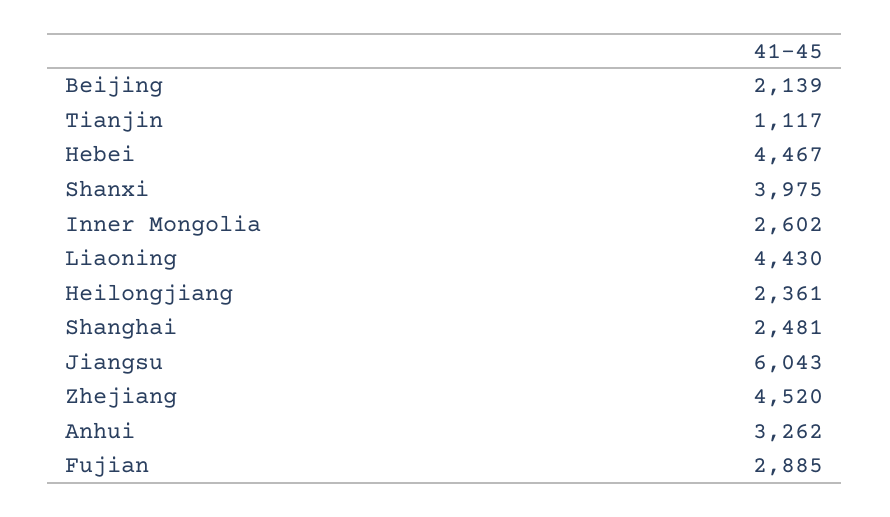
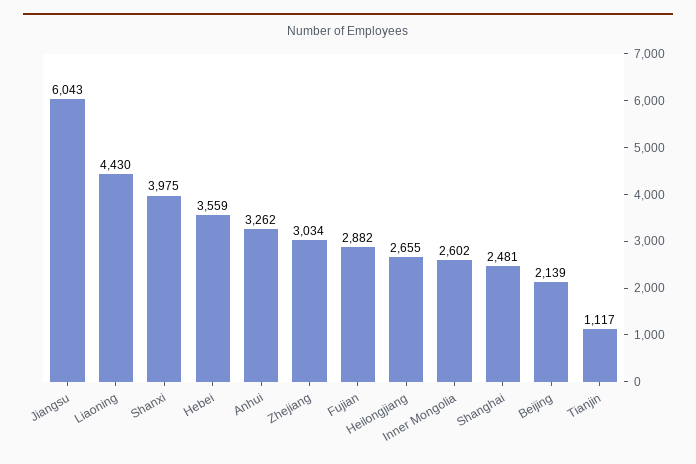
  {
    "Beijing": 2139,
    "Tianjin": 1117,
-   "Hebei": 4467,
+   "Hebei": 3559,
    "Shanxi": 3975,
    "Inner Mongolia": 2602,
    "Liaoning": 4430,
-   "Heilongjiang": 2361,
+   "Heilongjiang": 2655,
    "Shanghai": 2481,
    "Jiangsu": 6043,
-   "Zhejiang": 4520,
+   "Zhejiang": 3034,
    "Anhui": 3262,
-   "Fujian": 2885
+   "Fujian": 2882
  }

